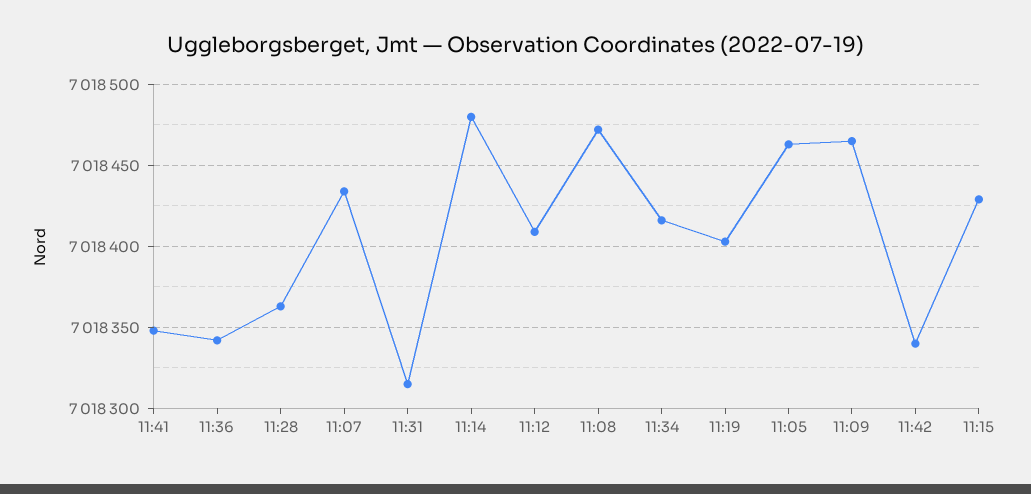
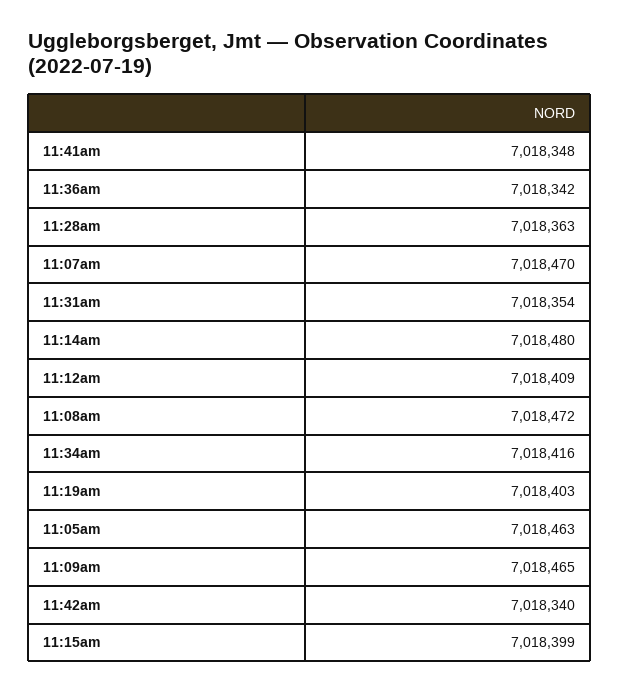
  {
    "11:41": 7018348,
    "11:36": 7018342,
    "11:28": 7018363,
-   "11:07": 7018435,
+   "11:07": 7018470,
-   "11:31": 7018315,
+   "11:31": 7018354,
    "11:14": 7018480,
    "11:12": 7018409,
    "11:08": 7018472,
    "11:34": 7018416,
    "11:19": 7018403,
    "11:05": 7018463,
    "11:09": 7018465,
    "11:42": 7018340,
-   "11:15": 7018430
+   "11:15": 7018399
  }

